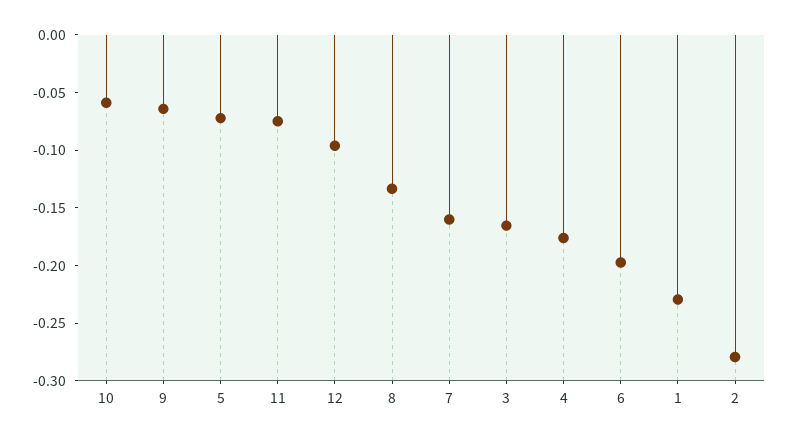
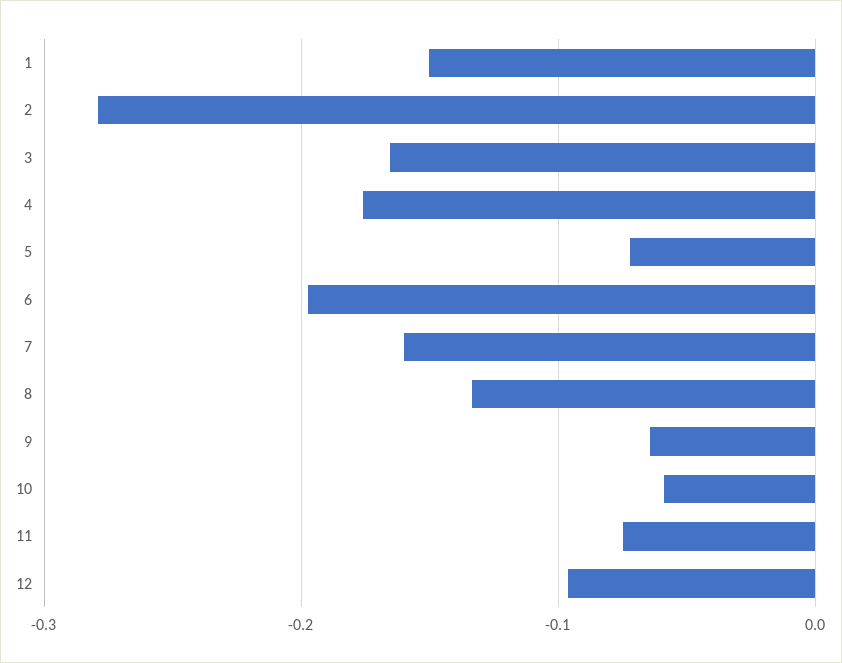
  {
    "10": -0.06,
    "9": -0.06,
    "5": -0.07,
    "11": -0.07,
    "12": -0.1,
    "8": -0.13,
    "7": -0.16,
    "3": -0.17,
    "4": -0.18,
    "6": -0.2,
-   "1": -0.23,
+   "1": -0.15,
    "2": -0.28
  }

